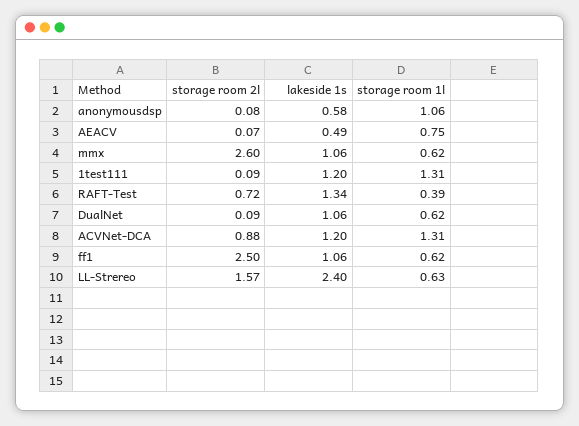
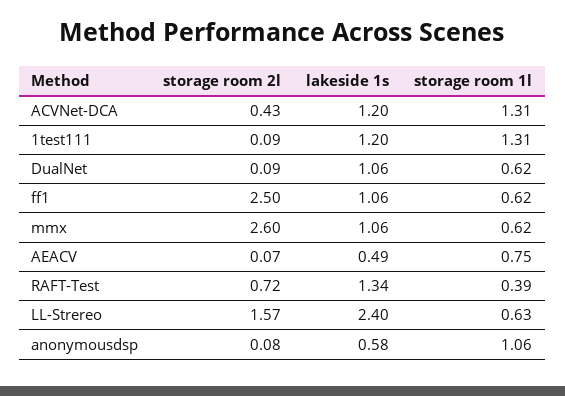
  {
    "storage room 2l": {
      "anonymousdsp": 0.08,
      "AEACV": 0.07,
      "mmx": 2.6,
      "1test111": 0.09,
      "RAFT-Test": 0.72,
      "DualNet": 0.09,
-     "ACVNet-DCA": 0.88,
+     "ACVNet-DCA": 0.43,
      "ff1": 2.5,
      "LL-Strereo": 1.57
    },
    "lakeside 1s": {
      "anonymousdsp": 0.58,
      "AEACV": 0.49,
      "mmx": 1.06,
      "1test111": 1.2,
      "RAFT-Test": 1.34,
      "DualNet": 1.06,
      "ACVNet-DCA": 1.2,
      "ff1": 1.06,
      "LL-Strereo": 2.4
    },
    "storage room 1l": {
      "anonymousdsp": 1.06,
      "AEACV": 0.75,
      "mmx": 0.62,
      "1test111": 1.31,
      "RAFT-Test": 0.39,
      "DualNet": 0.62,
      "ACVNet-DCA": 1.31,
      "ff1": 0.62,
      "LL-Strereo": 0.63
    }
  }

